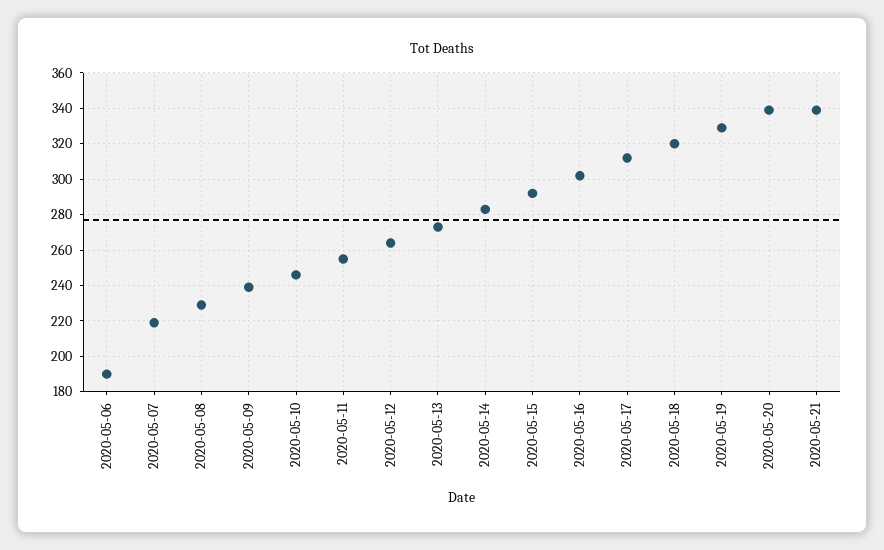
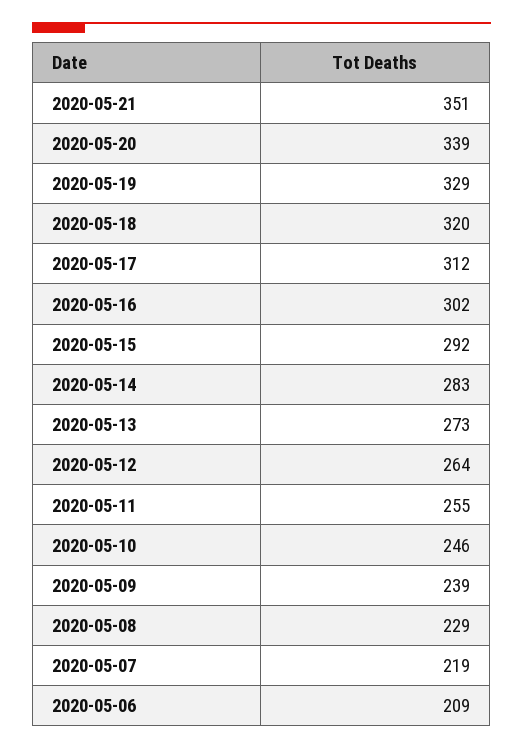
  {
-   "2020-05-06": 190,
+   "2020-05-06": 209,
    "2020-05-07": 219,
    "2020-05-08": 229,
    "2020-05-09": 239,
    "2020-05-10": 246,
    "2020-05-11": 255,
    "2020-05-12": 264,
    "2020-05-13": 273,
    "2020-05-14": 283,
    "2020-05-15": 292,
    "2020-05-16": 302,
    "2020-05-17": 312,
    "2020-05-18": 320,
    "2020-05-19": 329,
    "2020-05-20": 339,
-   "2020-05-21": 340
+   "2020-05-21": 351
  }

